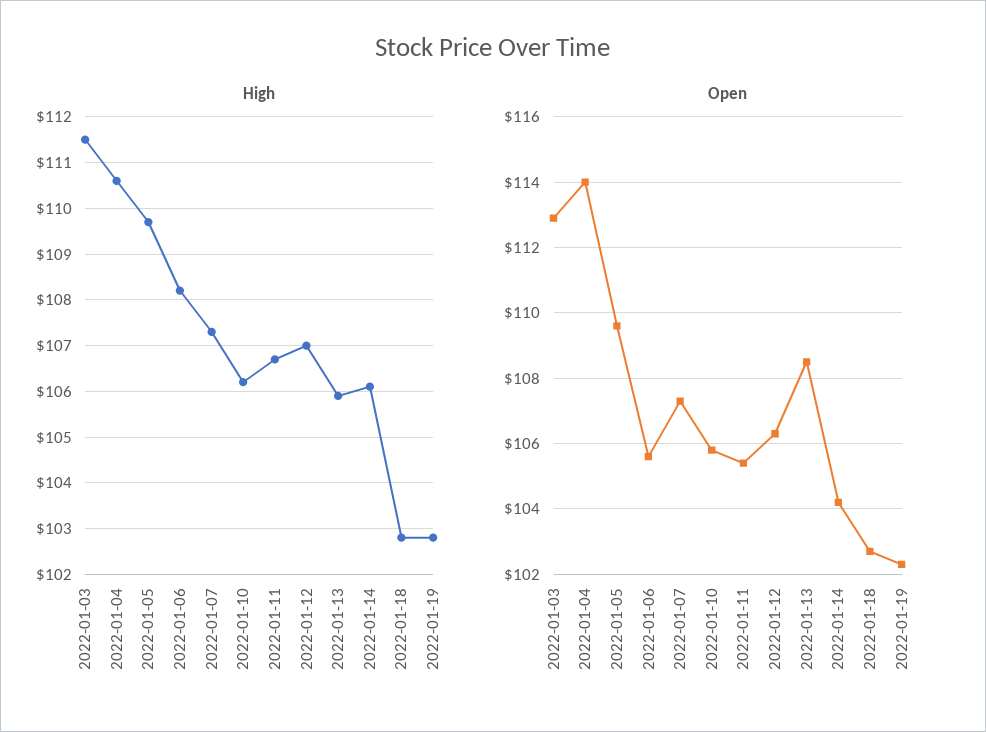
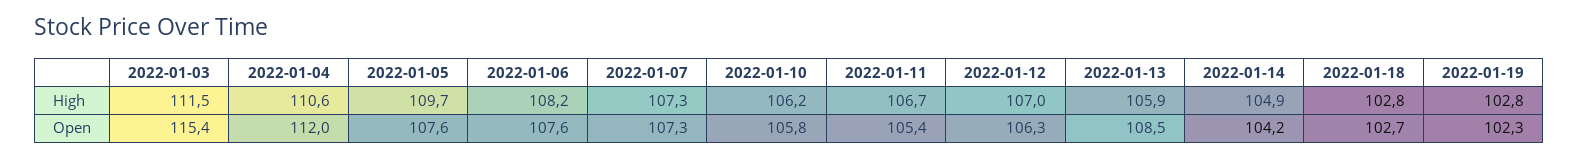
  {
    "High": {
      "2022-01-03": 111.5,
      "2022-01-04": 110.6,
      "2022-01-05": 109.7,
      "2022-01-06": 108.2,
      "2022-01-07": 107.3,
      "2022-01-10": 106.2,
      "2022-01-11": 106.7,
      "2022-01-12": 107,
      "2022-01-13": 105.9,
-     "2022-01-14": 106,
+     "2022-01-14": 104.9,
      "2022-01-18": 102.8,
      "2022-01-19": 102.8
    },
    "Open": {
-     "2022-01-03": 113,
+     "2022-01-03": 115.4,
-     "2022-01-04": 114,
+     "2022-01-04": 112,
-     "2022-01-05": 109.5,
+     "2022-01-05": 107.6,
-     "2022-01-06": 105.5,
+     "2022-01-06": 107.6,
      "2022-01-07": 107.3,
      "2022-01-10": 105.8,
      "2022-01-11": 105.4,
      "2022-01-12": 106.3,
      "2022-01-13": 108.5,
      "2022-01-14": 104.2,
      "2022-01-18": 102.7,
      "2022-01-19": 102.3
    }
  }

